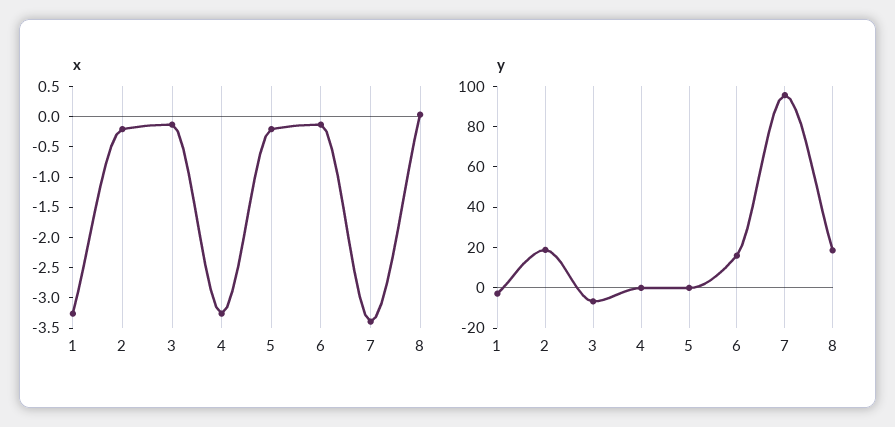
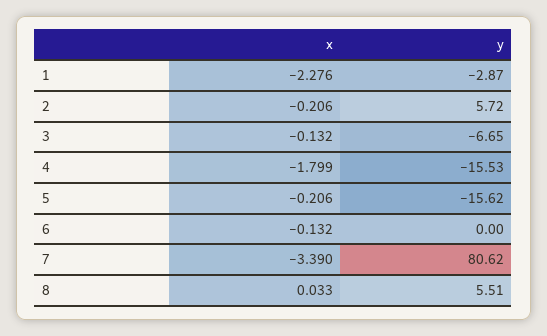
  {
    "x": {
-     "1": -3.25,
+     "1": -2.276,
      "2": -0.206,
      "3": -0.132,
-     "4": -3.25,
+     "4": -1.799,
      "5": -0.206,
      "6": -0.132,
      "7": -3.39,
      "8": 0.033
    },
    "y": {
      "1": -2.87,
-     "2": 20,
+     "2": 5.72,
      "3": -6.65,
-     "4": 0,
+     "4": -15.53,
-     "5": 0,
+     "5": -15.62,
-     "6": 15,
+     "6": 0,
-     "7": 95,
+     "7": 80.62,
-     "8": 20
+     "8": 5.51
    }
  }

